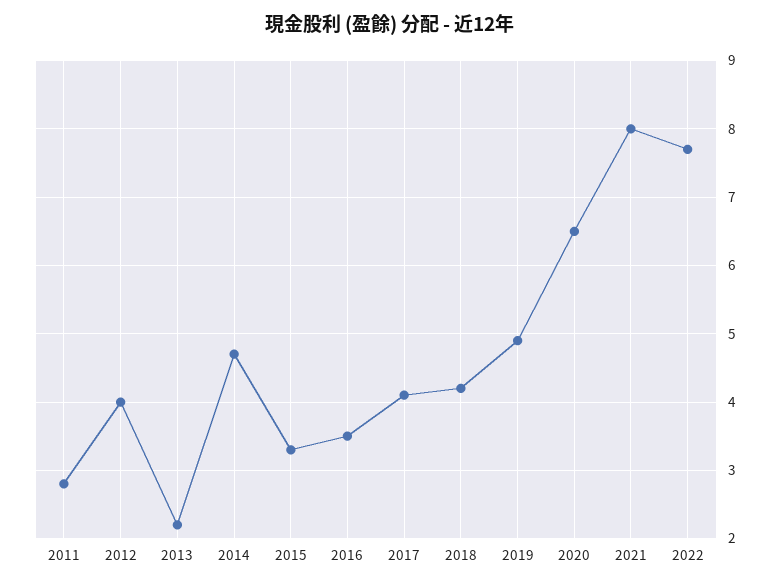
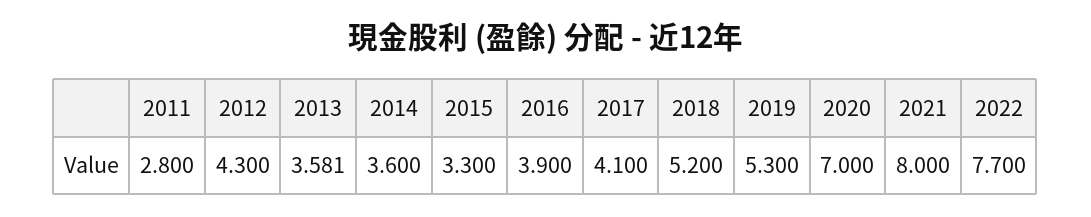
  {
    "2011": 2.8,
-   "2012": 4,
+   "2012": 4.3,
-   "2013": 2.2,
+   "2013": 3.581,
-   "2014": 4.7,
+   "2014": 3.6,
    "2015": 3.3,
-   "2016": 3.5,
+   "2016": 3.9,
    "2017": 4.1,
-   "2018": 4.2,
+   "2018": 5.2,
-   "2019": 4.9,
+   "2019": 5.3,
-   "2020": 6.5,
+   "2020": 7,
    "2021": 8,
    "2022": 7.7
  }

